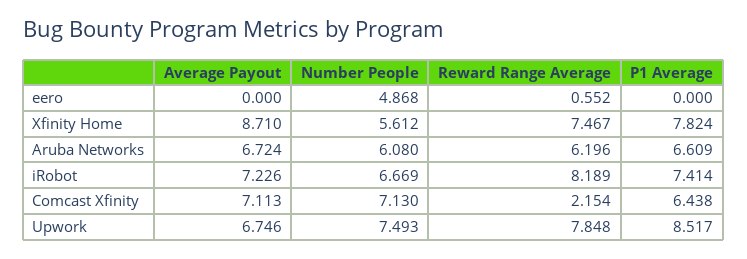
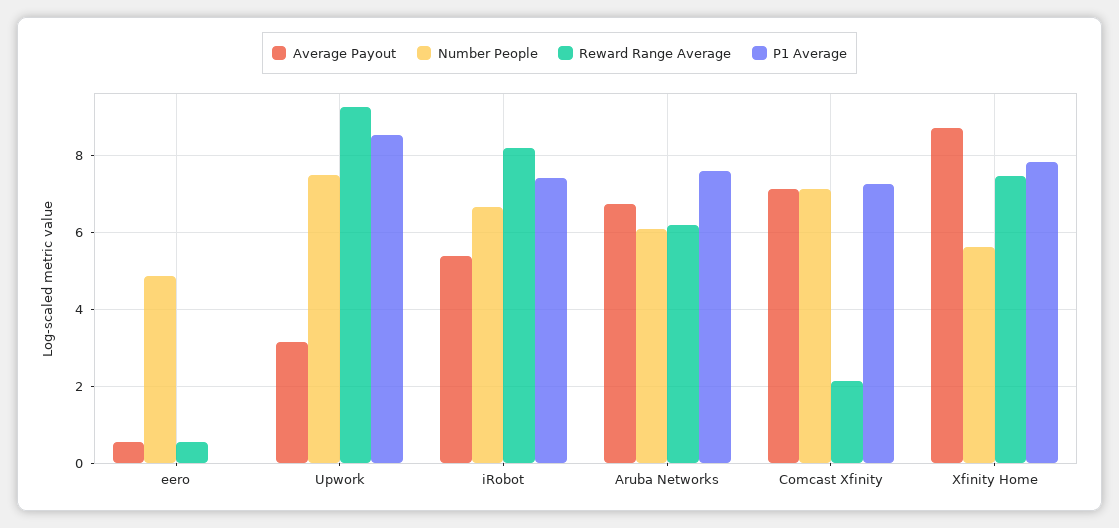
  {
    "Average Payout": {
-     "eero": 0,
+     "eero": 0.6,
      "Xfinity Home": 8.71,
      "Aruba Networks": 6.724,
-     "iRobot": 7.226,
+     "iRobot": 5.4,
      "Comcast Xfinity": 7.113,
-     "Upwork": 6.746
+     "Upwork": 3.2
    },
    "Number People": {
      "eero": 4.868,
      "Xfinity Home": 5.612,
      "Aruba Networks": 6.08,
      "iRobot": 6.669,
      "Comcast Xfinity": 7.13,
      "Upwork": 7.493
    },
    "Reward Range Average": {
      "eero": 0.552,
      "Xfinity Home": 7.467,
      "Aruba Networks": 6.196,
      "iRobot": 8.189,
      "Comcast Xfinity": 2.154,
-     "Upwork": 7.848
+     "Upwork": 9.2
    },
    "P1 Average": {
      "eero": 0,
      "Xfinity Home": 7.824,
-     "Aruba Networks": 6.609,
+     "Aruba Networks": 7.6,
      "iRobot": 7.414,
-     "Comcast Xfinity": 6.438,
+     "Comcast Xfinity": 7.2,
      "Upwork": 8.517
    }
  }

